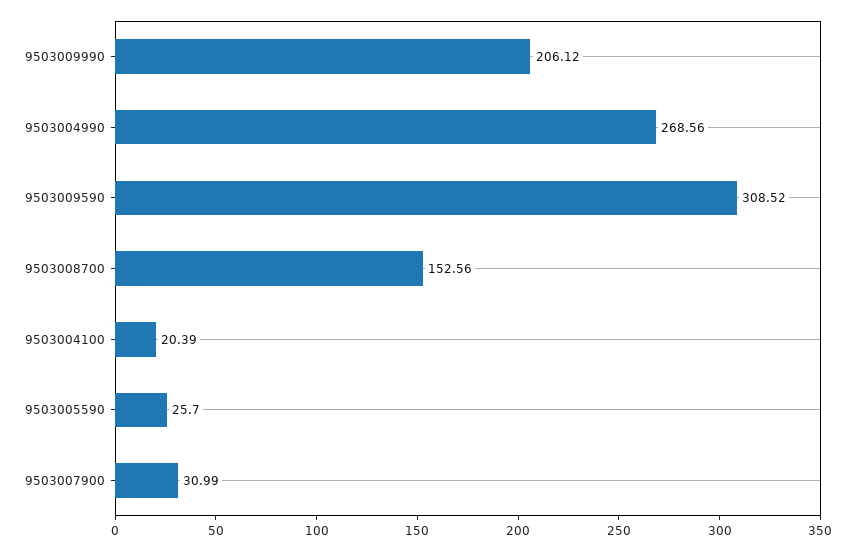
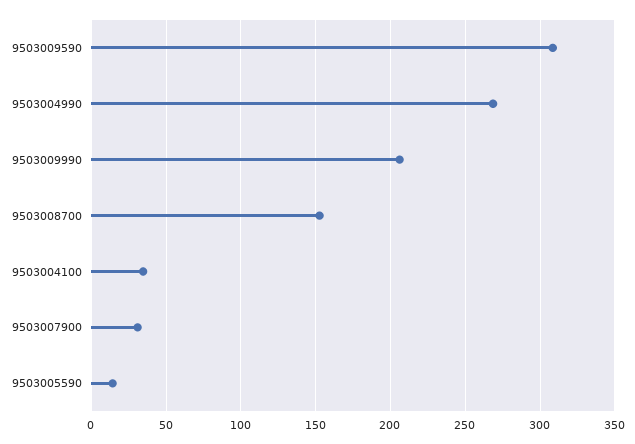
  {
    "9503009990": 206.12,
    "9503004990": 268.56,
    "9503009590": 308.52,
    "9503008700": 152.56,
-   "9503004100": 20.39,
+   "9503004100": 35,
-   "9503005590": 25.7,
+   "9503005590": 15,
    "9503007900": 30.99
  }

